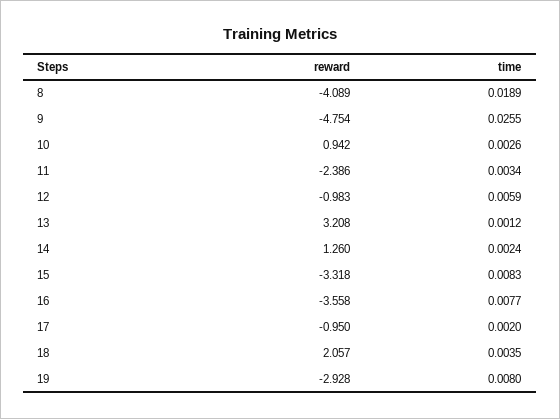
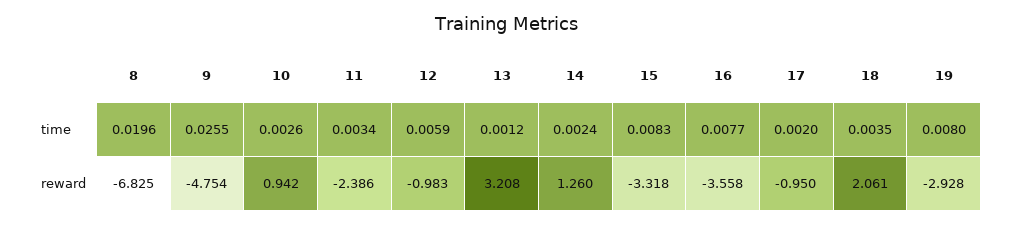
  {
    "reward": {
-     "8": -4.089,
+     "8": -6.825,
      "9": -4.754,
      "10": 0.942,
      "11": -2.386,
      "12": -0.983,
      "13": 3.208,
      "14": 1.26,
      "15": -3.318,
      "16": -3.558,
      "17": -0.95,
-     "18": 2.057,
+     "18": 2.061,
      "19": -2.928
    },
    "time": {
-     "8": 0.0189,
+     "8": 0.0196,
      "9": 0.0255,
      "10": 0.0026,
      "11": 0.0034,
      "12": 0.0059,
      "13": 0.0012,
      "14": 0.0024,
      "15": 0.0083,
      "16": 0.0077,
      "17": 0.002,
      "18": 0.0035,
      "19": 0.008
    }
  }

